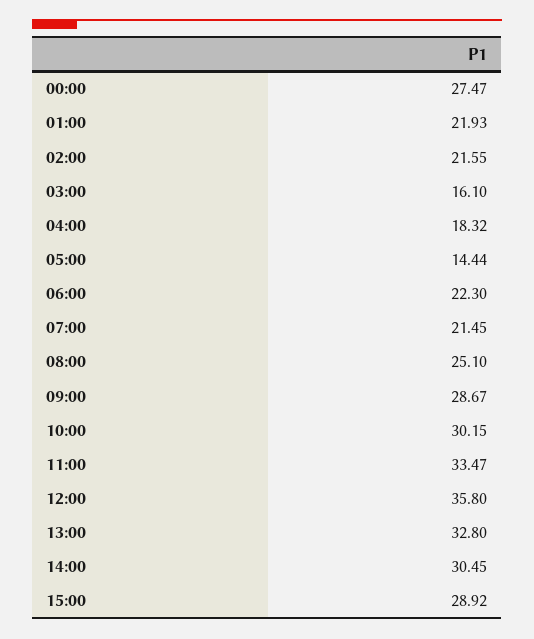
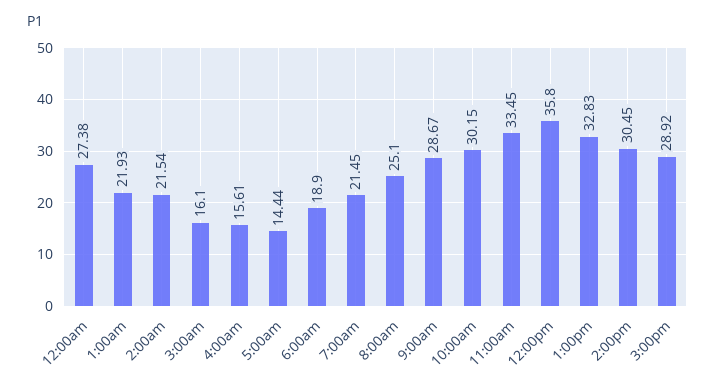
  {
-   "00:00": 27.47,
+   "00:00": 27.38,
    "01:00": 21.93,
-   "02:00": 21.55,
+   "02:00": 21.54,
    "03:00": 16.1,
-   "04:00": 18.32,
+   "04:00": 15.61,
    "05:00": 14.44,
-   "06:00": 22.3,
+   "06:00": 18.9,
    "07:00": 21.45,
    "08:00": 25.1,
    "09:00": 28.67,
    "10:00": 30.15,
-   "11:00": 33.47,
+   "11:00": 33.45,
    "12:00": 35.8,
-   "13:00": 32.8,
+   "13:00": 32.83,
    "14:00": 30.45,
    "15:00": 28.92
  }

